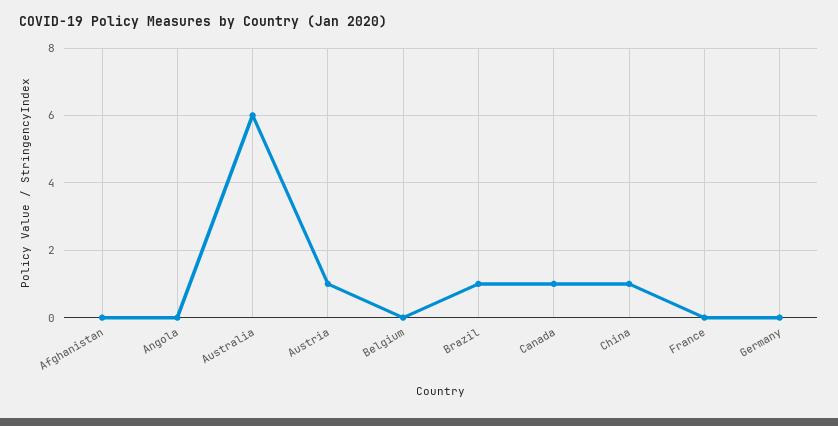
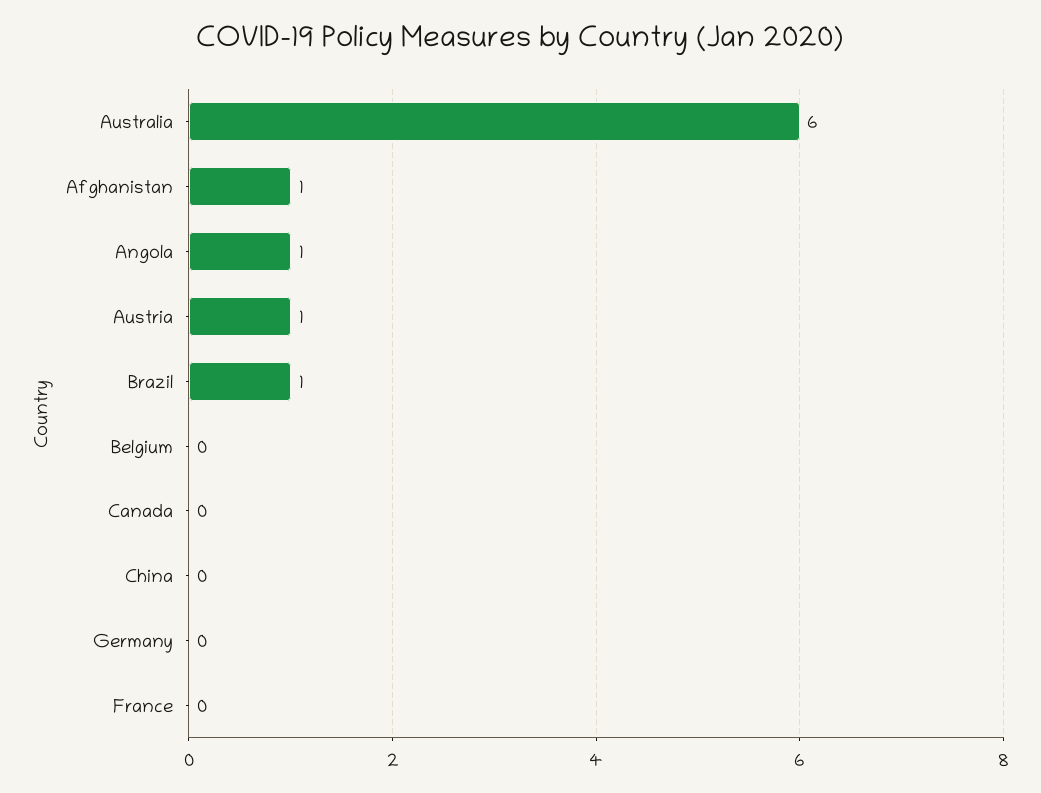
  {
-   "Afghanistan": 0,
+   "Afghanistan": 1,
-   "Angola": 0,
+   "Angola": 1,
    "Australia": 6,
    "Austria": 1,
    "Belgium": 0,
    "Brazil": 1,
-   "Canada": 1,
+   "Canada": 0,
-   "China": 1,
+   "China": 0,
    "France": 0,
    "Germany": 0
  }

